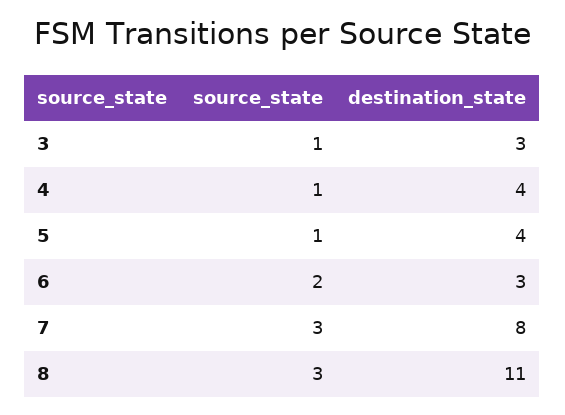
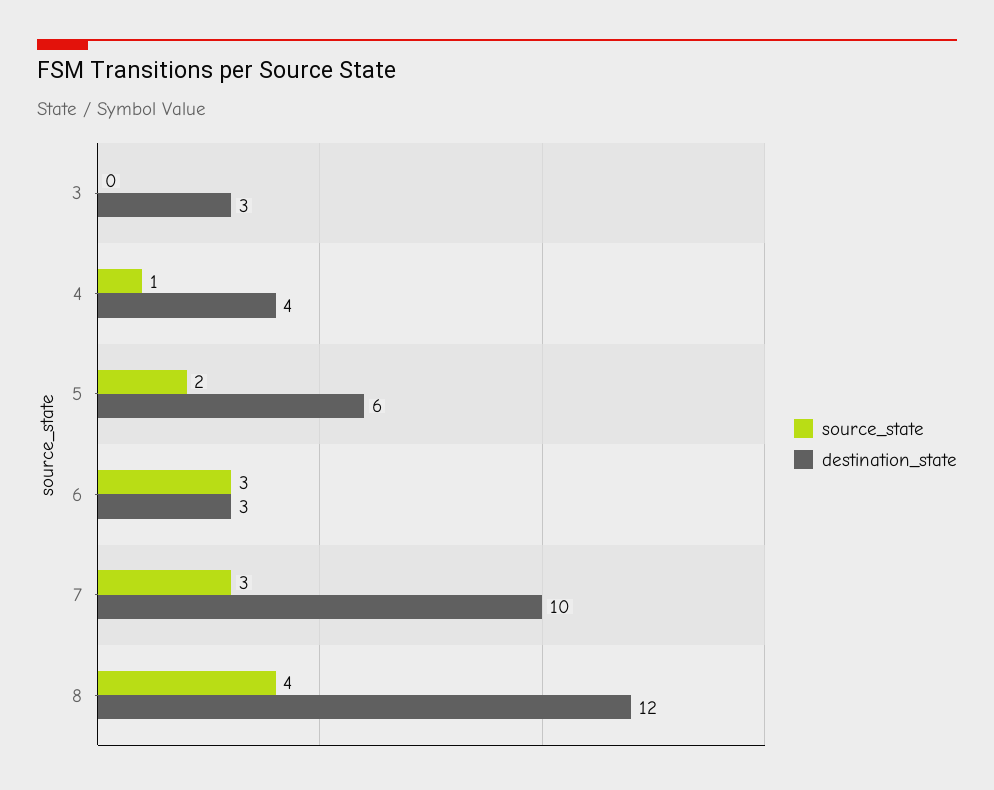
  {
    "source_state": {
-     "3": 1,
+     "3": 0,
      "4": 1,
-     "5": 1,
+     "5": 2,
-     "6": 2,
+     "6": 3,
      "7": 3,
-     "8": 3
+     "8": 4
    },
    "destination_state": {
      "3": 3,
      "4": 4,
-     "5": 4,
+     "5": 6,
      "6": 3,
-     "7": 8,
+     "7": 10,
-     "8": 11
+     "8": 12
    }
  }

